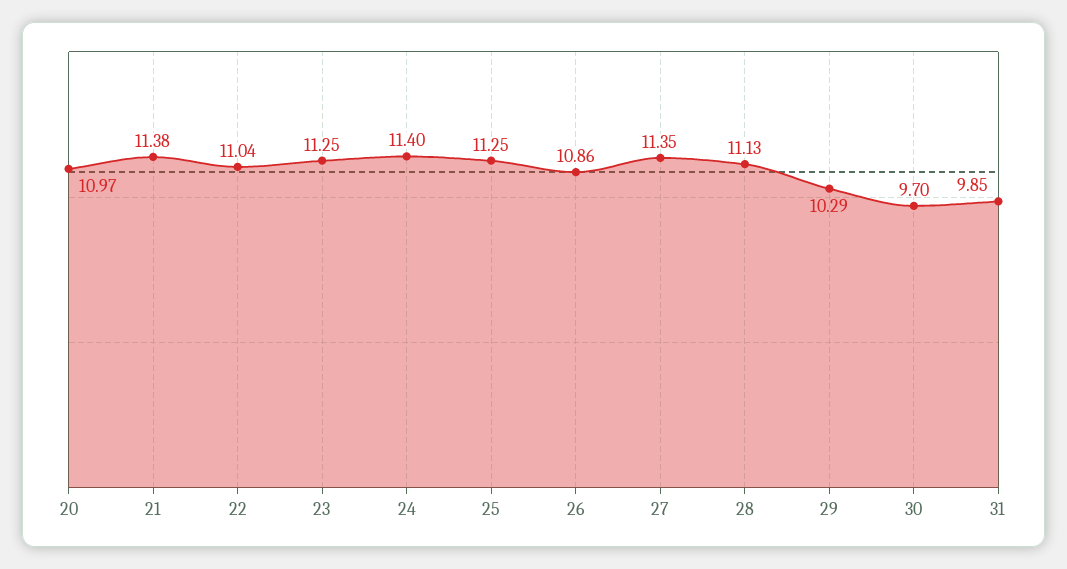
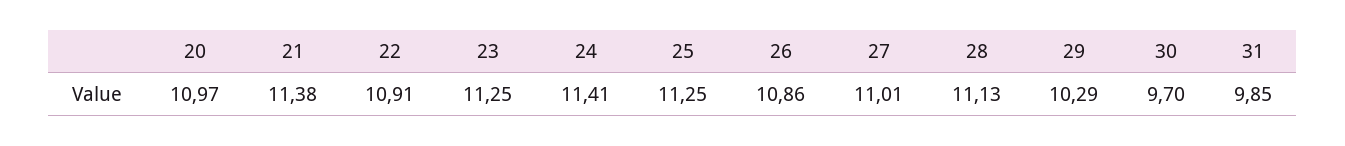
  {
    "20": 10.97,
    "21": 11.38,
-   "22": 11.04,
+   "22": 10.91,
    "23": 11.25,
-   "24": 11.4,
+   "24": 11.41,
    "25": 11.25,
    "26": 10.86,
-   "27": 11.35,
+   "27": 11.01,
    "28": 11.13,
    "29": 10.29,
    "30": 9.7,
    "31": 9.85
  }

